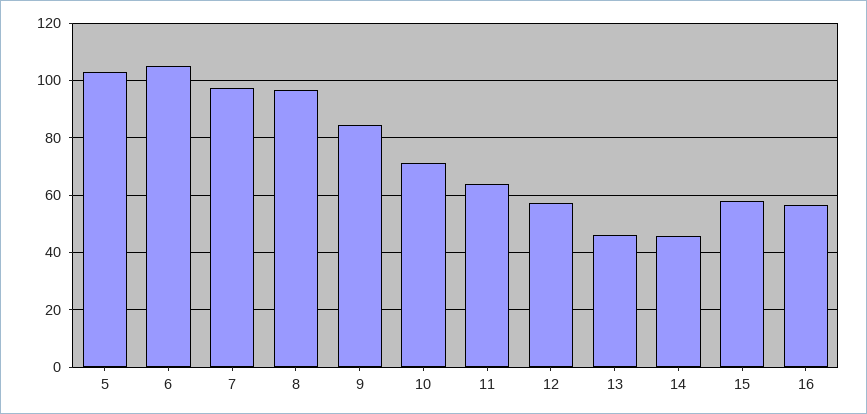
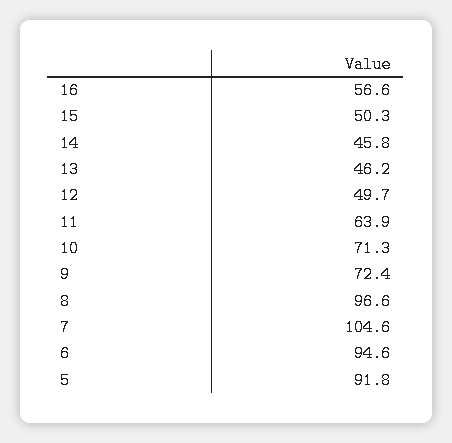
  {
-   "5": 102.5,
+   "5": 91.8,
-   "6": 105,
+   "6": 94.6,
-   "7": 97.5,
+   "7": 104.6,
    "8": 96.6,
-   "9": 85,
+   "9": 72.4,
    "10": 71.3,
    "11": 63.9,
-   "12": 57.5,
+   "12": 49.7,
    "13": 46.2,
    "14": 45.8,
-   "15": 57.5,
+   "15": 50.3,
    "16": 56.6
  }

